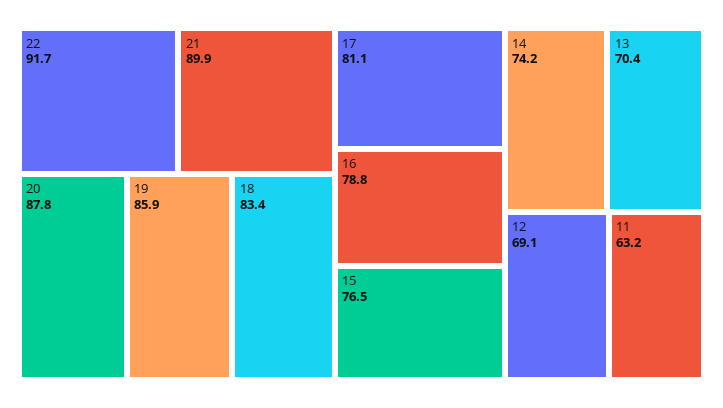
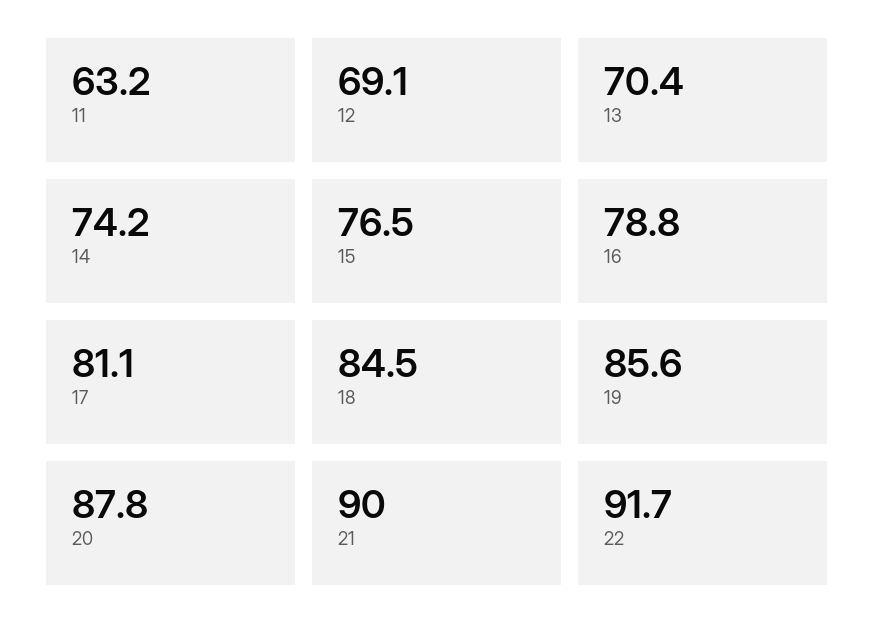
  {
    "22": 91.7,
-   "21": 89.9,
+   "21": 90,
    "20": 87.8,
-   "19": 85.9,
+   "19": 85.6,
-   "18": 83.4,
+   "18": 84.5,
    "17": 81.1,
    "16": 78.8,
    "15": 76.5,
    "14": 74.2,
    "13": 70.4,
    "12": 69.1,
    "11": 63.2
  }

